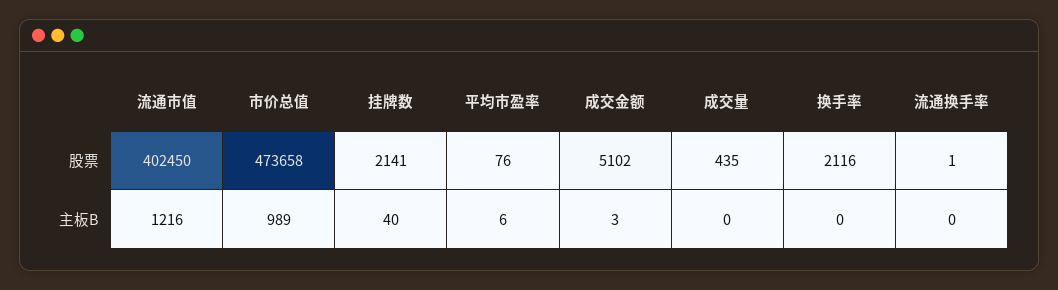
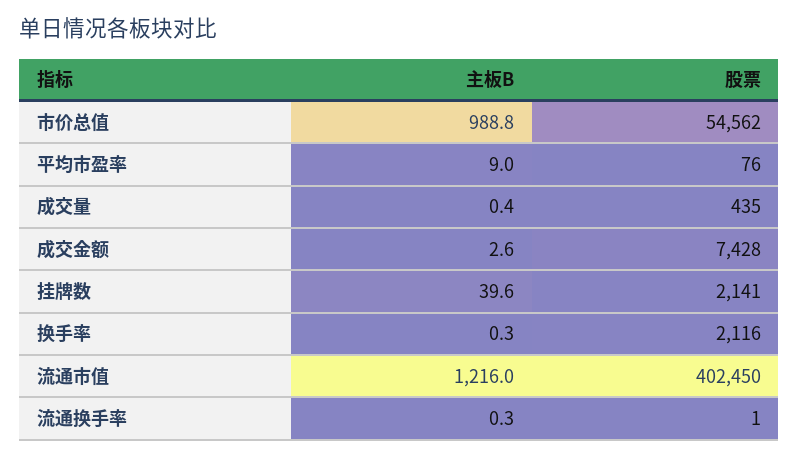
  {
    "流通市值": {
      "股票": 402450,
      "主板B": 1216
    },
    "市价总值": {
-     "股票": 473658,
+     "股票": 54562,
      "主板B": 988.8
    },
    "挂牌数": {
      "股票": 2141,
      "主板B": 39.6
    },
    "平均市盈率": {
      "股票": 76,
-     "主板B": 6
+     "主板B": 9
    },
    "成交金额": {
-     "股票": 5102,
+     "股票": 7428,
      "主板B": 2.6
    },
    "成交量": {
      "股票": 435,
      "主板B": 0.4
    },
    "换手率": {
      "股票": 2116,
      "主板B": 0.3
    },
    "流通换手率": {
      "股票": 1,
      "主板B": 0.3
    }
  }

